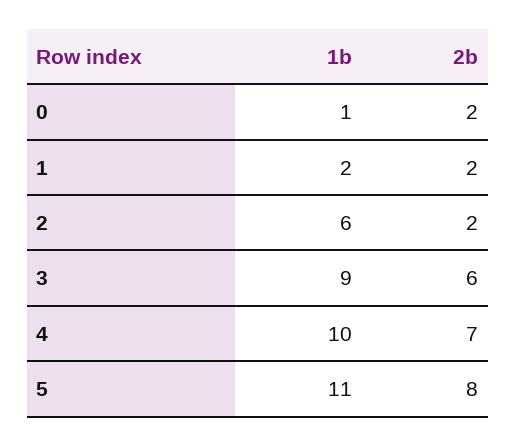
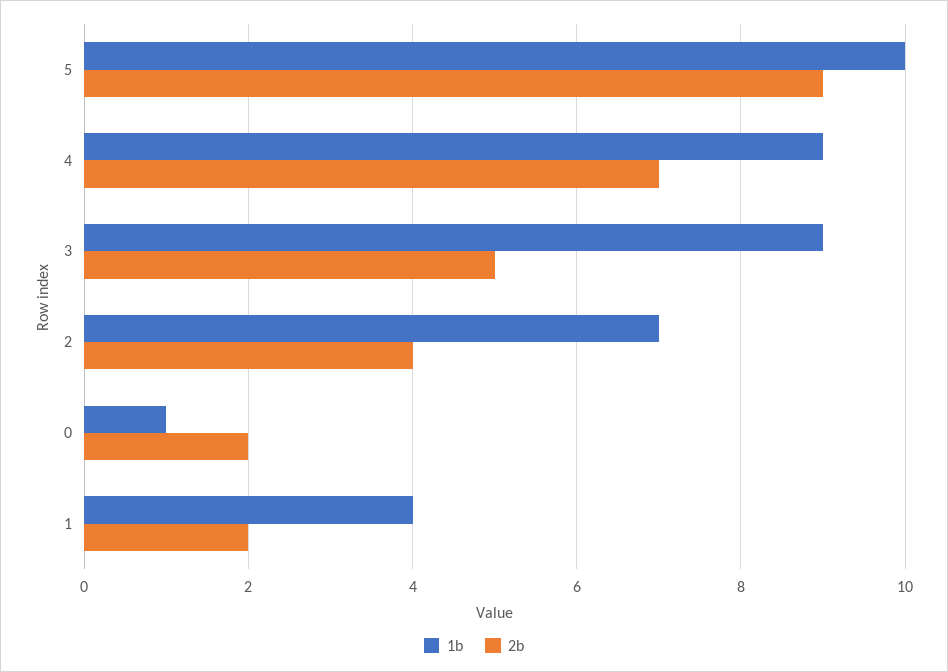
  {
    "1b": {
      "0": 1,
-     "1": 2,
+     "1": 4,
-     "2": 6,
+     "2": 7,
      "3": 9,
-     "4": 10,
+     "4": 9,
-     "5": 11
+     "5": 10
    },
    "2b": {
      "0": 2,
      "1": 2,
-     "2": 2,
+     "2": 4,
-     "3": 6,
+     "3": 5,
      "4": 7,
-     "5": 8
+     "5": 9
    }
  }

